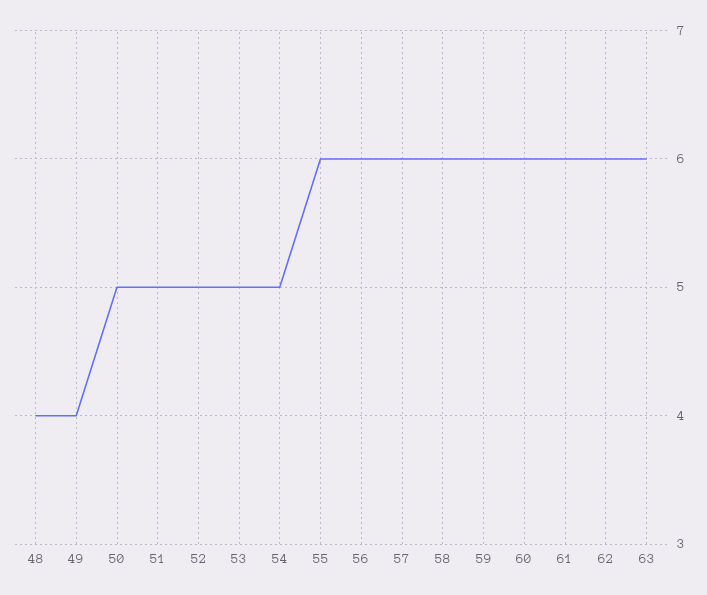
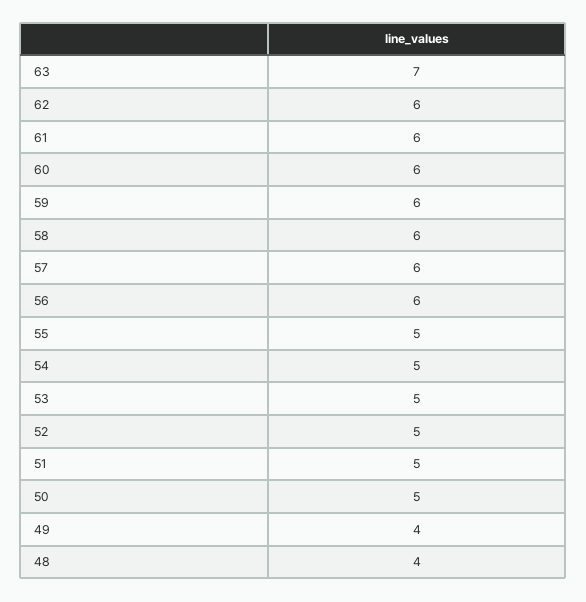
  {
    "48": 4,
    "49": 4,
    "50": 5,
    "51": 5,
    "52": 5,
    "53": 5,
    "54": 5,
-   "55": 6,
+   "55": 5,
    "56": 6,
    "57": 6,
    "58": 6,
    "59": 6,
    "60": 6,
    "61": 6,
    "62": 6,
-   "63": 6
+   "63": 7
  }

